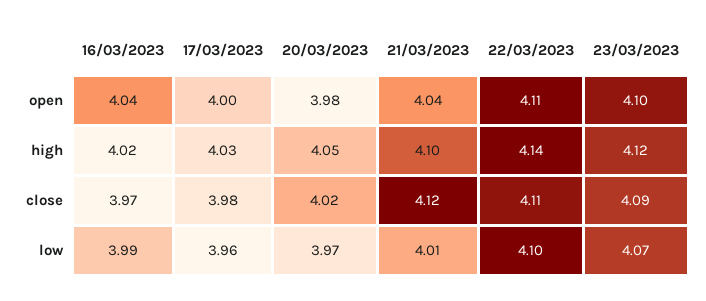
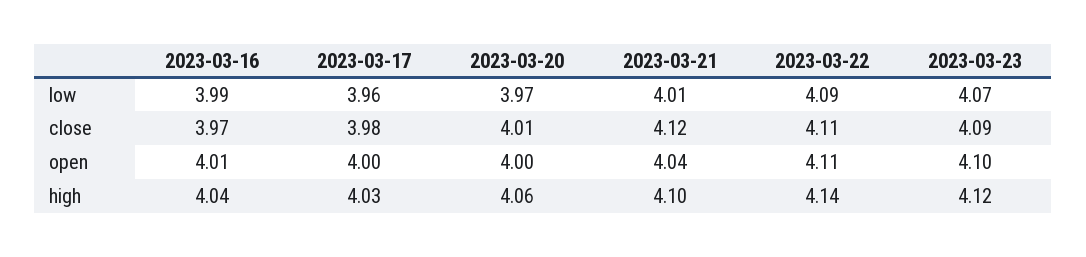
  {
    "16/03/2023": {
-     "open": 4.04,
+     "open": 4.01,
-     "high": 4.02,
+     "high": 4.04,
      "close": 3.97,
      "low": 3.99
    },
    "17/03/2023": {
      "open": 4,
      "high": 4.03,
      "close": 3.98,
      "low": 3.96
    },
    "20/03/2023": {
-     "open": 3.98,
+     "open": 4,
-     "high": 4.05,
+     "high": 4.06,
-     "close": 4.02,
+     "close": 4.01,
      "low": 3.97
    },
    "21/03/2023": {
      "open": 4.04,
      "high": 4.1,
      "close": 4.12,
      "low": 4.01
    },
    "22/03/2023": {
      "open": 4.11,
      "high": 4.14,
      "close": 4.11,
-     "low": 4.1
+     "low": 4.09
    },
    "23/03/2023": {
      "open": 4.1,
      "high": 4.12,
      "close": 4.09,
      "low": 4.07
    }
  }

